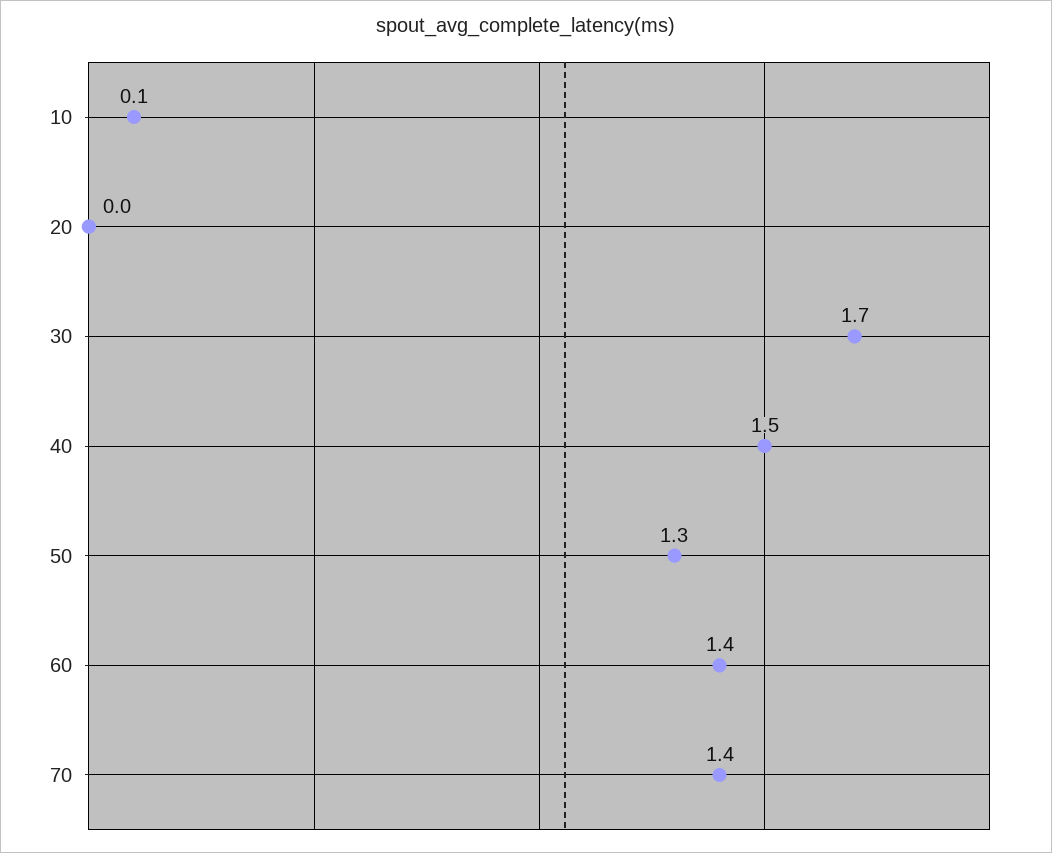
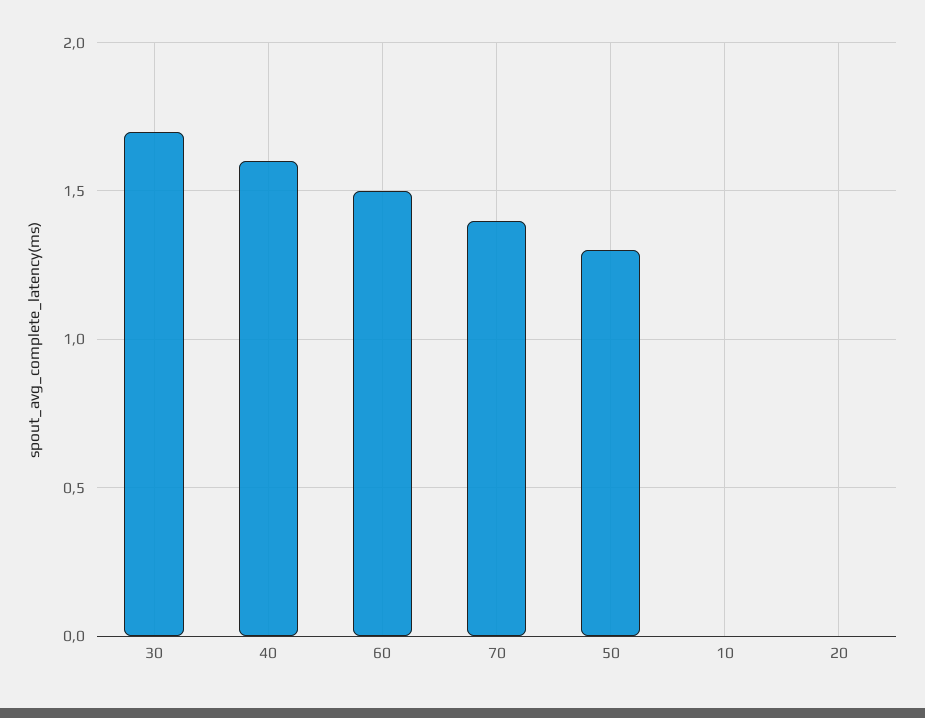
  {
-   "10": 0.1,
+   "10": 0,
    "20": 0,
    "30": 1.7,
-   "40": 1.5,
+   "40": 1.6,
    "50": 1.3,
-   "60": 1.4,
+   "60": 1.5,
    "70": 1.4
  }

